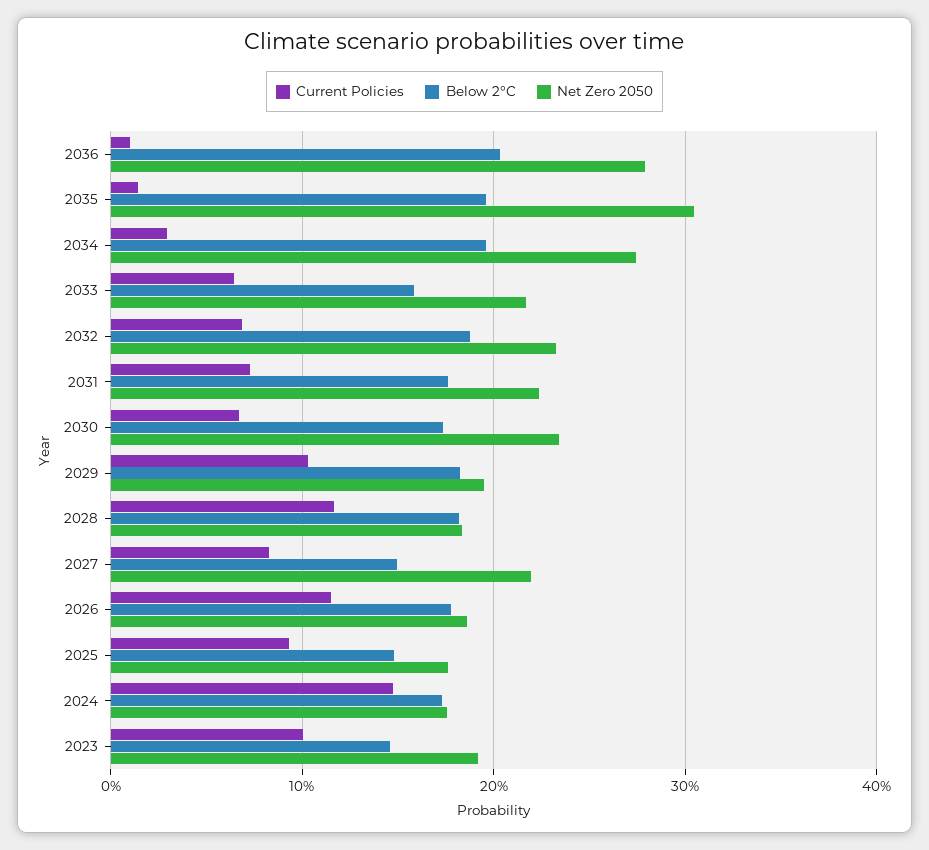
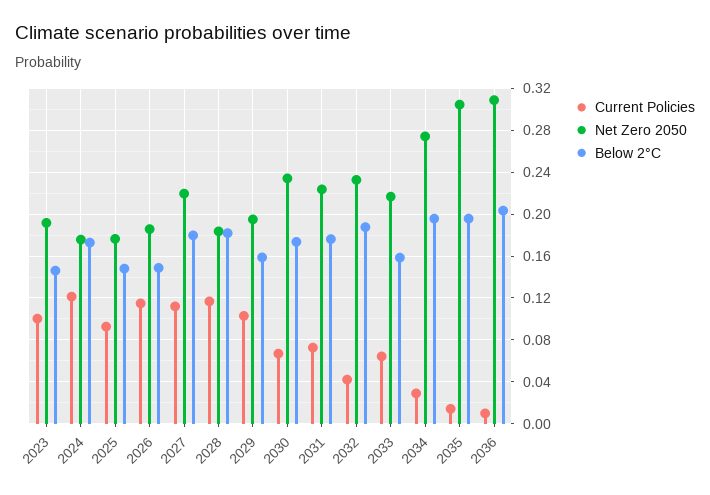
  {
    "Current Policies": {
      "2036": 0.01,
      "2035": 0.01,
      "2034": 0.03,
      "2033": 0.06,
-     "2032": 0.07,
+     "2032": 0.04,
      "2031": 0.07,
      "2030": 0.07,
      "2029": 0.1,
      "2028": 0.12,
-     "2027": 0.08,
+     "2027": 0.11,
      "2026": 0.11,
      "2025": 0.09,
-     "2024": 0.15,
+     "2024": 0.12,
      "2023": 0.1
    },
    "Below 2°C": {
      "2036": 0.2,
      "2035": 0.2,
      "2034": 0.2,
      "2033": 0.16,
      "2032": 0.19,
      "2031": 0.18,
      "2030": 0.17,
-     "2029": 0.18,
+     "2029": 0.16,
      "2028": 0.18,
-     "2027": 0.15,
+     "2027": 0.18,
-     "2026": 0.18,
+     "2026": 0.15,
      "2025": 0.15,
      "2024": 0.17,
      "2023": 0.15
    },
    "Net Zero 2050": {
-     "2036": 0.28,
+     "2036": 0.31,
      "2035": 0.3,
      "2034": 0.27,
      "2033": 0.22,
      "2032": 0.23,
      "2031": 0.22,
      "2030": 0.23,
      "2029": 0.2,
      "2028": 0.18,
      "2027": 0.22,
      "2026": 0.19,
      "2025": 0.18,
      "2024": 0.18,
      "2023": 0.19
    }
  }

